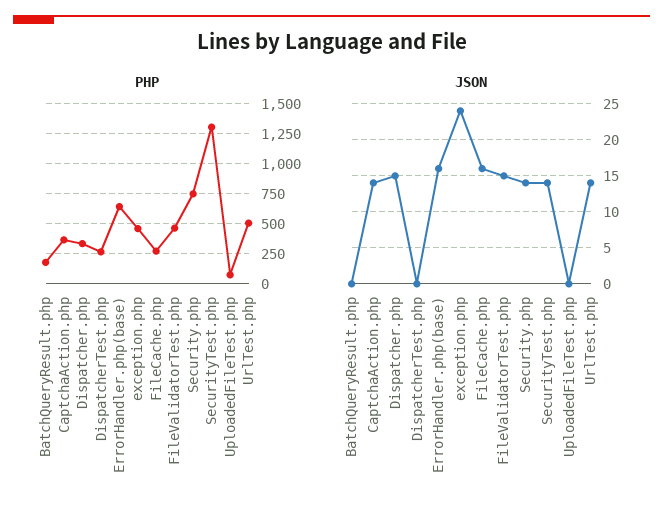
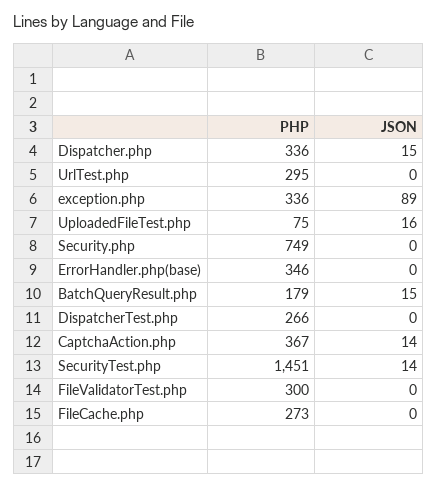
  {
    "PHP": {
      "BatchQueryResult.php": 179,
      "CaptchaAction.php": 367,
      "Dispatcher.php": 336,
      "DispatcherTest.php": 266,
-     "ErrorHandler.php(base)": 650,
+     "ErrorHandler.php(base)": 346,
-     "exception.php": 450,
+     "exception.php": 336,
      "FileCache.php": 273,
-     "FileValidatorTest.php": 450,
+     "FileValidatorTest.php": 300,
      "Security.php": 749,
-     "SecurityTest.php": 1300,
+     "SecurityTest.php": 1451,
      "UploadedFileTest.php": 75,
-     "UrlTest.php": 500
+     "UrlTest.php": 295
    },
    "JSON": {
-     "BatchQueryResult.php": 0,
+     "BatchQueryResult.php": 15,
      "CaptchaAction.php": 14,
      "Dispatcher.php": 15,
      "DispatcherTest.php": 0,
-     "ErrorHandler.php(base)": 16,
+     "ErrorHandler.php(base)": 0,
-     "exception.php": 24,
+     "exception.php": 89,
-     "FileCache.php": 16,
+     "FileCache.php": 0,
-     "FileValidatorTest.php": 15,
+     "FileValidatorTest.php": 0,
-     "Security.php": 14,
+     "Security.php": 0,
      "SecurityTest.php": 14,
-     "UploadedFileTest.php": 0,
+     "UploadedFileTest.php": 16,
-     "UrlTest.php": 14
+     "UrlTest.php": 0
    }
  }

